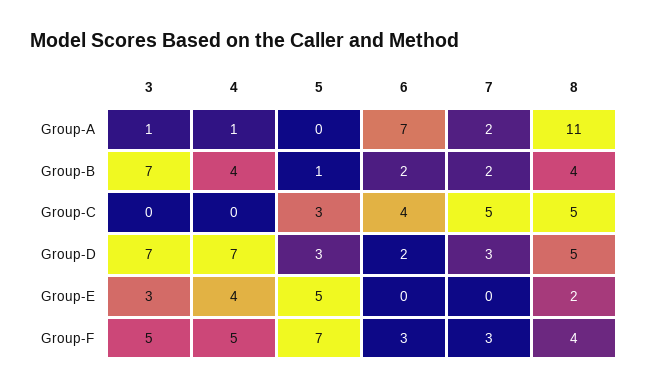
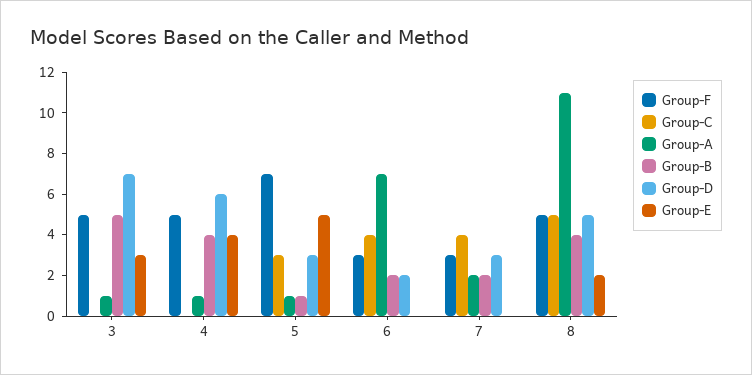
  {
    "Group-A": {
      "3": 1,
      "4": 1,
-     "5": 0,
+     "5": 1,
      "6": 7,
      "7": 2,
      "8": 11
    },
    "Group-B": {
-     "3": 7,
+     "3": 5,
      "4": 4,
      "5": 1,
      "6": 2,
      "7": 2,
      "8": 4
    },
    "Group-C": {
      "3": 0,
      "4": 0,
      "5": 3,
      "6": 4,
-     "7": 5,
+     "7": 4,
      "8": 5
    },
    "Group-D": {
      "3": 7,
-     "4": 7,
+     "4": 6,
      "5": 3,
      "6": 2,
      "7": 3,
      "8": 5
    },
    "Group-E": {
      "3": 3,
      "4": 4,
      "5": 5,
      "6": 0,
      "7": 0,
      "8": 2
    },
    "Group-F": {
      "3": 5,
      "4": 5,
      "5": 7,
      "6": 3,
      "7": 3,
-     "8": 4
+     "8": 5
    }
  }

